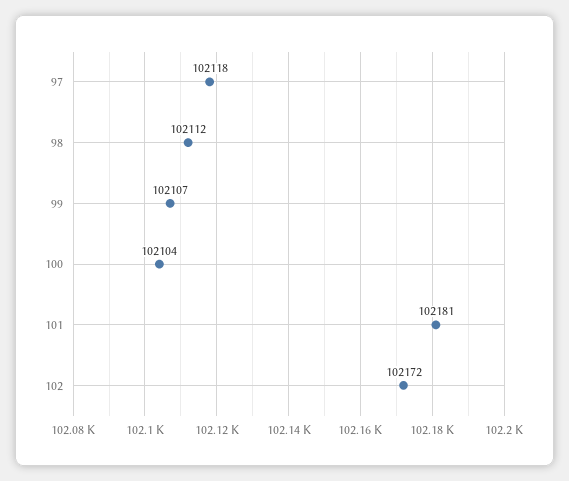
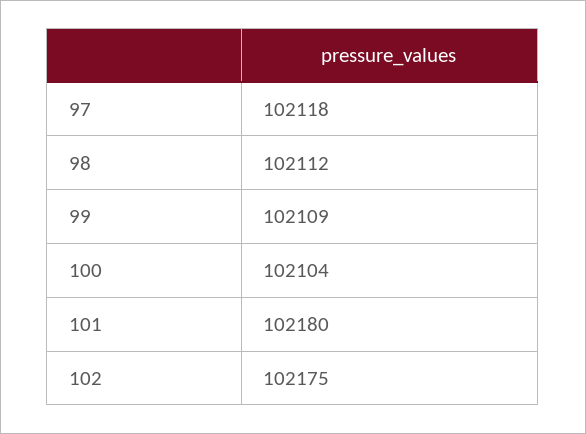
  {
    "97": 102118,
    "98": 102112,
-   "99": 102107,
+   "99": 102109,
    "100": 102104,
-   "101": 102181,
+   "101": 102180,
-   "102": 102172
+   "102": 102175
  }

